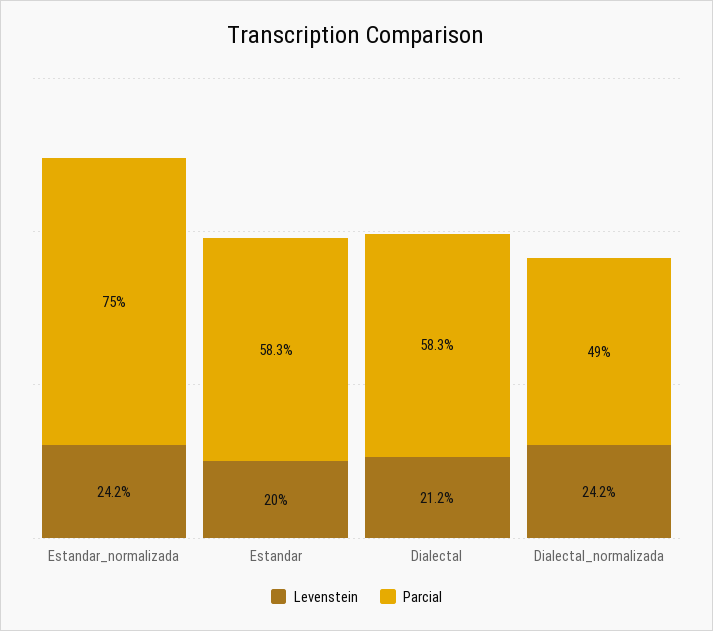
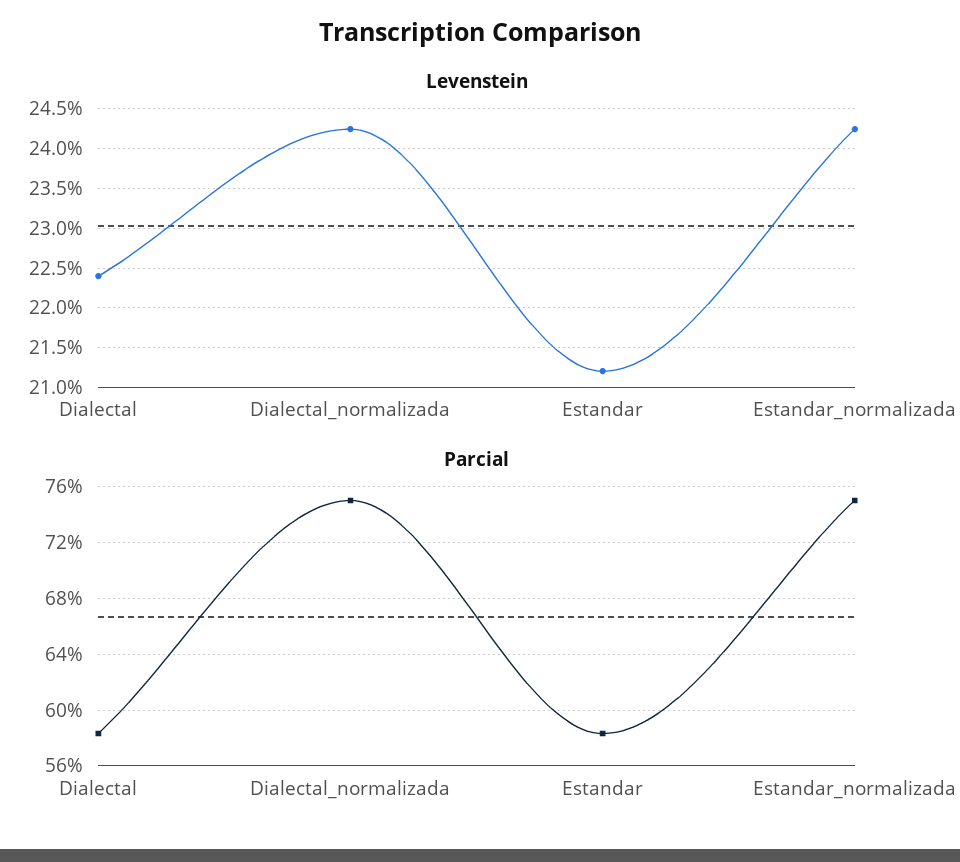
  {
    "Levenstein": {
      "Estandar_normalizada": 24.2,
-     "Estandar": 20,
+     "Estandar": 21.2,
-     "Dialectal": 21.2,
+     "Dialectal": 22.4,
      "Dialectal_normalizada": 24.2
    },
    "Parcial": {
      "Estandar_normalizada": 75,
      "Estandar": 58.3,
      "Dialectal": 58.3,
-     "Dialectal_normalizada": 49
+     "Dialectal_normalizada": 75
    }
  }

